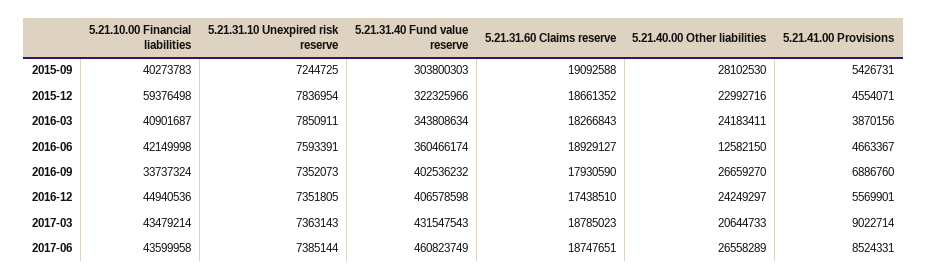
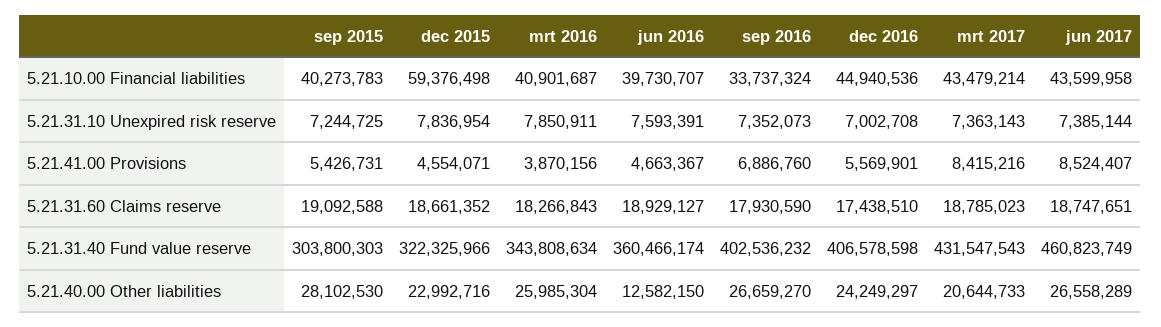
  {
    "5.21.10.00 Financial liabilities": {
      "2015-09": 40273783,
      "2015-12": 59376498,
      "2016-03": 40901687,
-     "2016-06": 42149998,
+     "2016-06": 39730707,
      "2016-09": 33737324,
      "2016-12": 44940536,
      "2017-03": 43479214,
      "2017-06": 43599958
    },
    "5.21.31.10 Unexpired risk reserve": {
      "2015-09": 7244725,
      "2015-12": 7836954,
      "2016-03": 7850911,
      "2016-06": 7593391,
      "2016-09": 7352073,
-     "2016-12": 7351805,
+     "2016-12": 7002708,
      "2017-03": 7363143,
      "2017-06": 7385144
    },
    "5.21.31.40 Fund value reserve": {
      "2015-09": 303800303,
      "2015-12": 322325966,
      "2016-03": 343808634,
      "2016-06": 360466174,
      "2016-09": 402536232,
      "2016-12": 406578598,
      "2017-03": 431547543,
      "2017-06": 460823749
    },
    "5.21.31.60 Claims reserve": {
      "2015-09": 19092588,
      "2015-12": 18661352,
      "2016-03": 18266843,
      "2016-06": 18929127,
      "2016-09": 17930590,
      "2016-12": 17438510,
      "2017-03": 18785023,
      "2017-06": 18747651
    },
    "5.21.40.00 Other liabilities": {
      "2015-09": 28102530,
      "2015-12": 22992716,
-     "2016-03": 24183411,
+     "2016-03": 25985304,
      "2016-06": 12582150,
      "2016-09": 26659270,
      "2016-12": 24249297,
      "2017-03": 20644733,
      "2017-06": 26558289
    },
    "5.21.41.00 Provisions": {
      "2015-09": 5426731,
      "2015-12": 4554071,
      "2016-03": 3870156,
      "2016-06": 4663367,
      "2016-09": 6886760,
      "2016-12": 5569901,
-     "2017-03": 9022714,
+     "2017-03": 8415216,
-     "2017-06": 8524331
+     "2017-06": 8524407
    }
  }

